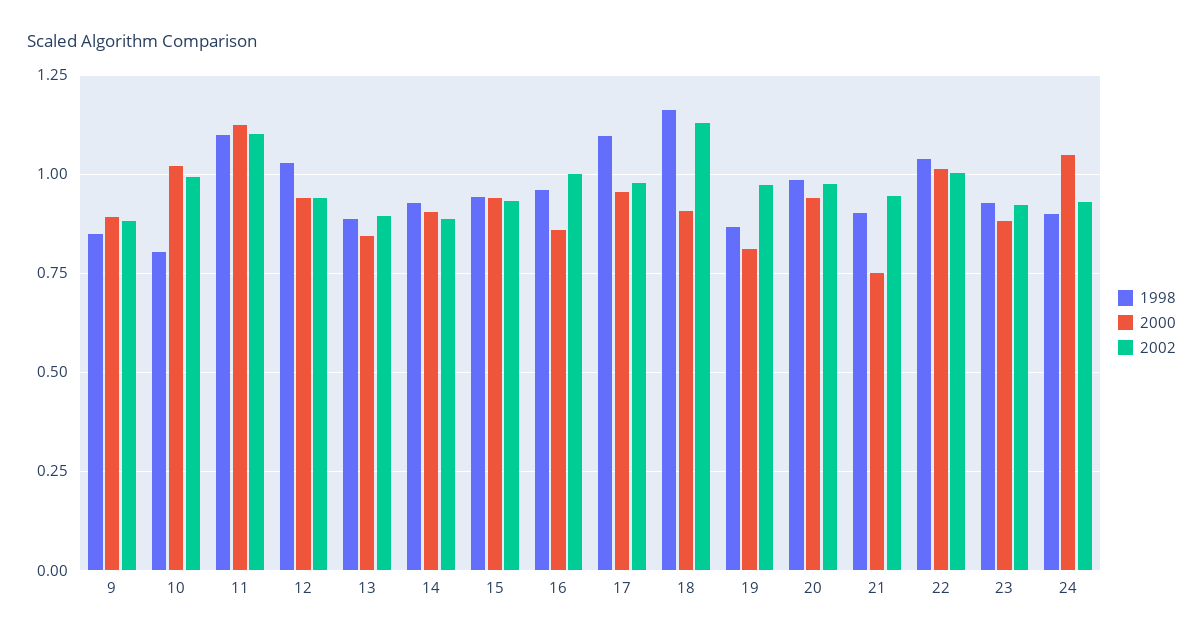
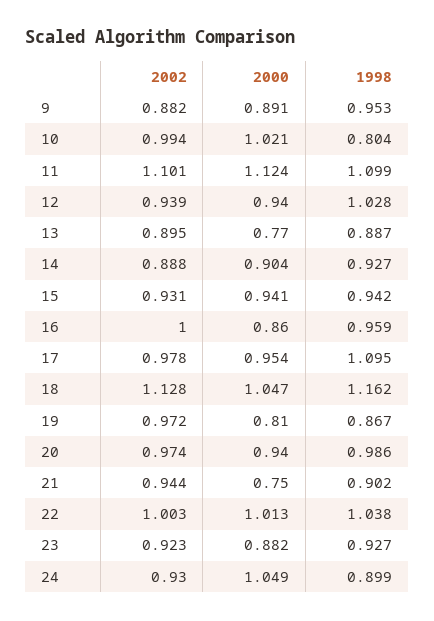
  {
    "1998": {
-     "9": 0.85,
+     "9": 0.953,
      "10": 0.804,
      "11": 1.099,
      "12": 1.028,
      "13": 0.887,
      "14": 0.927,
      "15": 0.942,
      "16": 0.959,
      "17": 1.095,
      "18": 1.162,
      "19": 0.867,
      "20": 0.986,
      "21": 0.902,
      "22": 1.038,
      "23": 0.927,
      "24": 0.899
    },
    "2000": {
      "9": 0.891,
      "10": 1.021,
      "11": 1.124,
      "12": 0.94,
-     "13": 0.85,
+     "13": 0.77,
      "14": 0.904,
      "15": 0.941,
      "16": 0.86,
      "17": 0.954,
-     "18": 0.9,
+     "18": 1.047,
      "19": 0.81,
      "20": 0.94,
      "21": 0.75,
      "22": 1.013,
      "23": 0.882,
      "24": 1.049
    },
    "2002": {
      "9": 0.882,
      "10": 0.994,
      "11": 1.101,
      "12": 0.939,
      "13": 0.895,
      "14": 0.888,
      "15": 0.931,
      "16": 1,
      "17": 0.978,
      "18": 1.128,
      "19": 0.972,
      "20": 0.974,
      "21": 0.944,
      "22": 1.003,
      "23": 0.923,
      "24": 0.93
    }
  }

